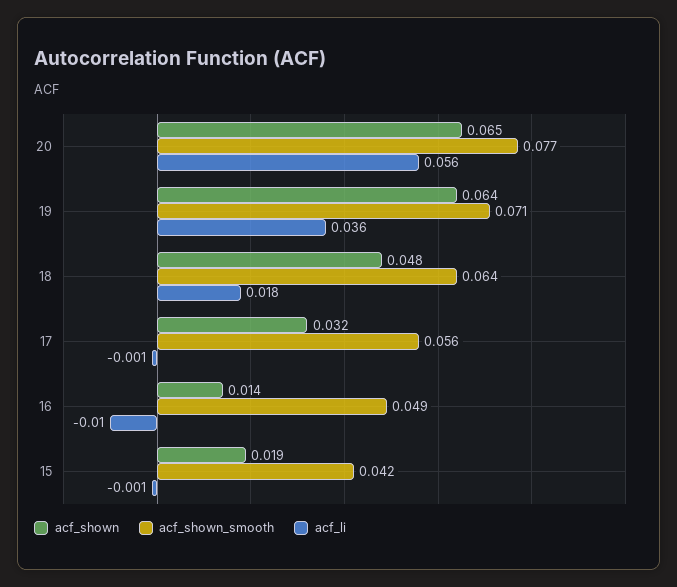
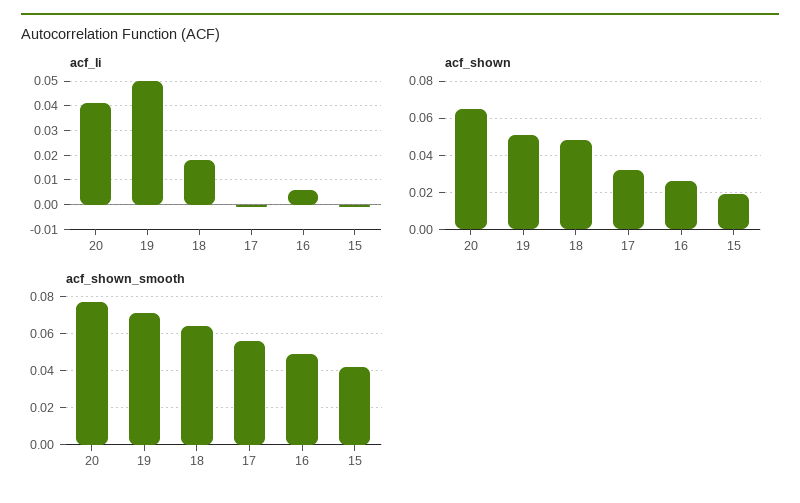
  {
    "acf_shown": {
      "20": 0.065,
-     "19": 0.064,
+     "19": 0.05,
      "18": 0.048,
      "17": 0.032,
-     "16": 0.014,
+     "16": 0.025,
      "15": 0.019
    },
    "acf_shown_smooth": {
      "20": 0.077,
      "19": 0.071,
      "18": 0.064,
      "17": 0.056,
      "16": 0.049,
      "15": 0.042
    },
    "acf_li": {
-     "20": 0.056,
+     "20": 0.04,
-     "19": 0.036,
+     "19": 0.05,
      "18": 0.018,
      "17": -0.001,
-     "16": -0.01,
+     "16": 0.005,
      "15": -0.001
    }
  }

